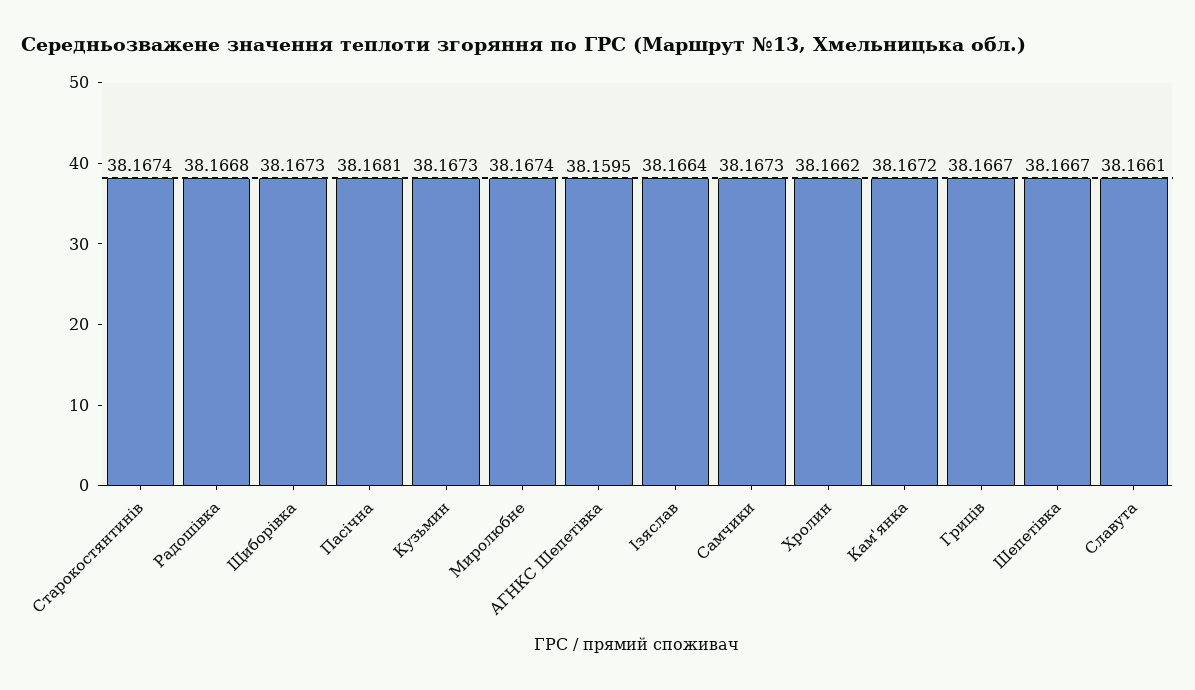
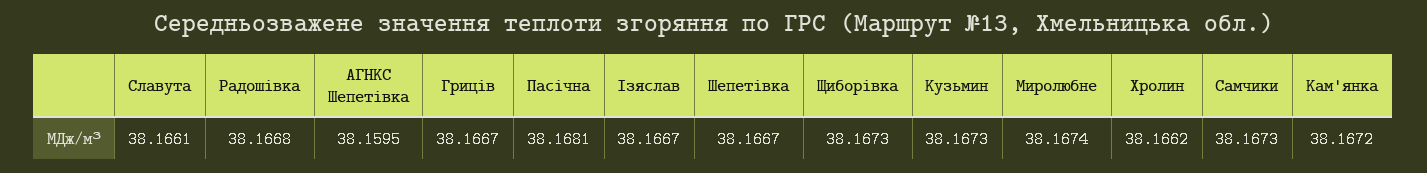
  {
-   "Старокостянтинів": 38.1674,
    "Радошівка": 38.1668,
    "Щиборівка": 38.1673,
    "Пасічна": 38.1681,
    "Кузьмин": 38.1673,
    "Миролюбне": 38.1674,
    "АГНКС Шепетівка": 38.1595,
-   "Ізяслав": 38.1664,
+   "Ізяслав": 38.1667,
    "Самчики": 38.1673,
    "Хролин": 38.1662,
    "Кам'янка": 38.1672,
    "Гриців": 38.1667,
    "Шепетівка": 38.1667,
    "Славута": 38.1661
  }

